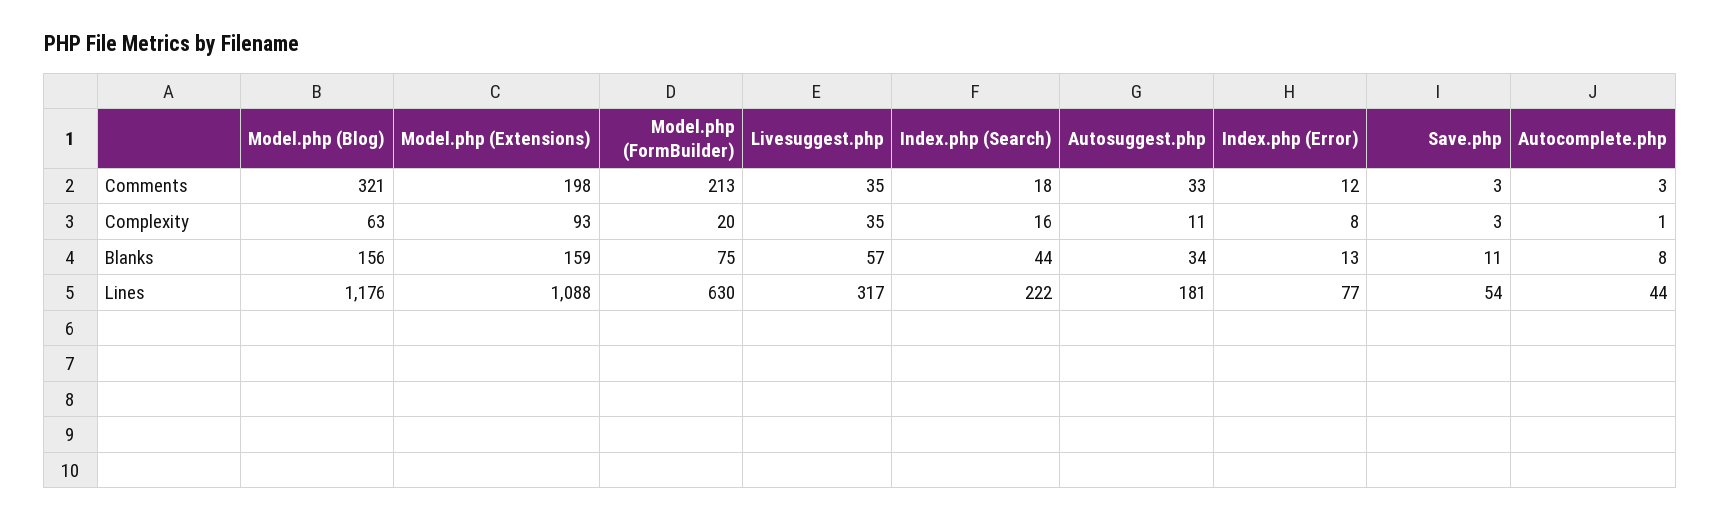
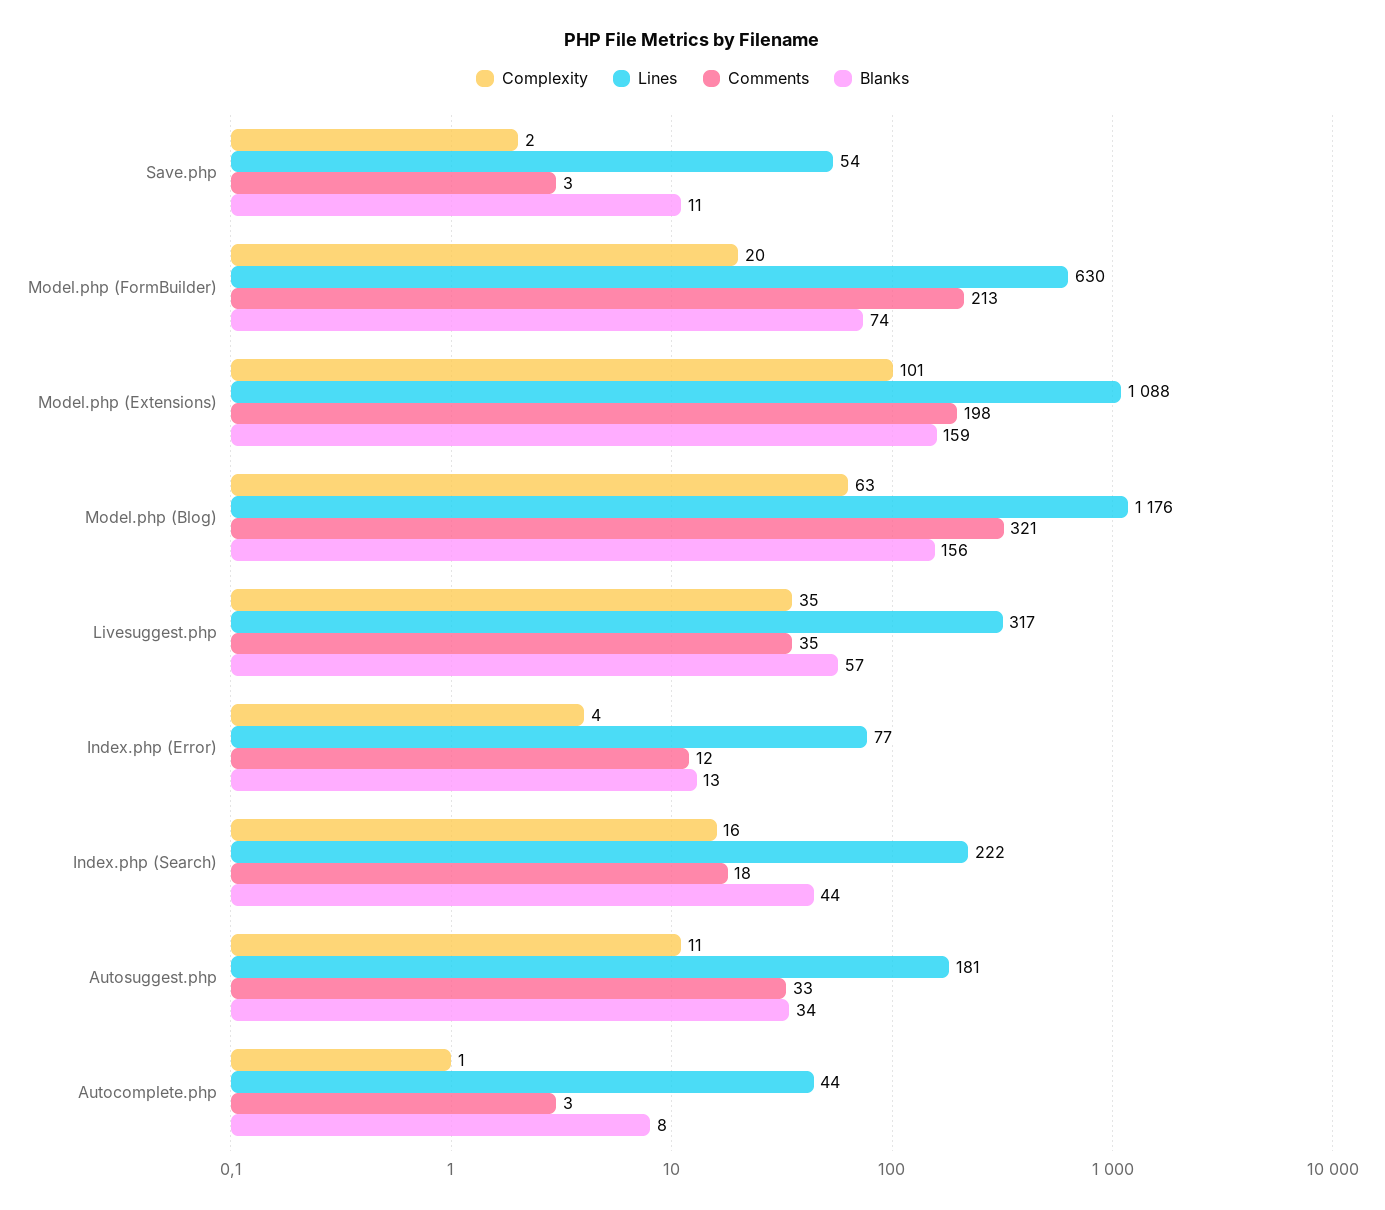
  {
    "Comments": {
      "Model.php (Blog)": 321,
      "Model.php (Extensions)": 198,
      "Model.php (FormBuilder)": 213,
      "Livesuggest.php": 35,
      "Index.php (Search)": 18,
      "Autosuggest.php": 33,
      "Index.php (Error)": 12,
      "Save.php": 3,
      "Autocomplete.php": 3
    },
    "Complexity": {
      "Model.php (Blog)": 63,
-     "Model.php (Extensions)": 93,
+     "Model.php (Extensions)": 101,
      "Model.php (FormBuilder)": 20,
      "Livesuggest.php": 35,
      "Index.php (Search)": 16,
      "Autosuggest.php": 11,
-     "Index.php (Error)": 8,
+     "Index.php (Error)": 4,
-     "Save.php": 3,
+     "Save.php": 2,
      "Autocomplete.php": 1
    },
    "Blanks": {
      "Model.php (Blog)": 156,
      "Model.php (Extensions)": 159,
-     "Model.php (FormBuilder)": 75,
+     "Model.php (FormBuilder)": 74,
      "Livesuggest.php": 57,
      "Index.php (Search)": 44,
      "Autosuggest.php": 34,
      "Index.php (Error)": 13,
      "Save.php": 11,
      "Autocomplete.php": 8
    },
    "Lines": {
      "Model.php (Blog)": 1176,
      "Model.php (Extensions)": 1088,
      "Model.php (FormBuilder)": 630,
      "Livesuggest.php": 317,
      "Index.php (Search)": 222,
      "Autosuggest.php": 181,
      "Index.php (Error)": 77,
      "Save.php": 54,
      "Autocomplete.php": 44
    }
  }

